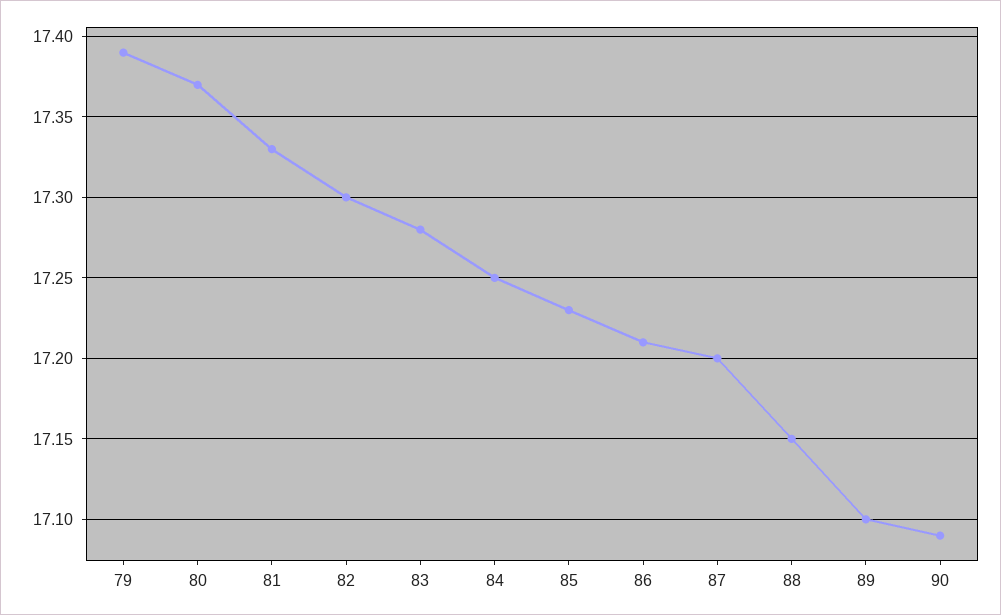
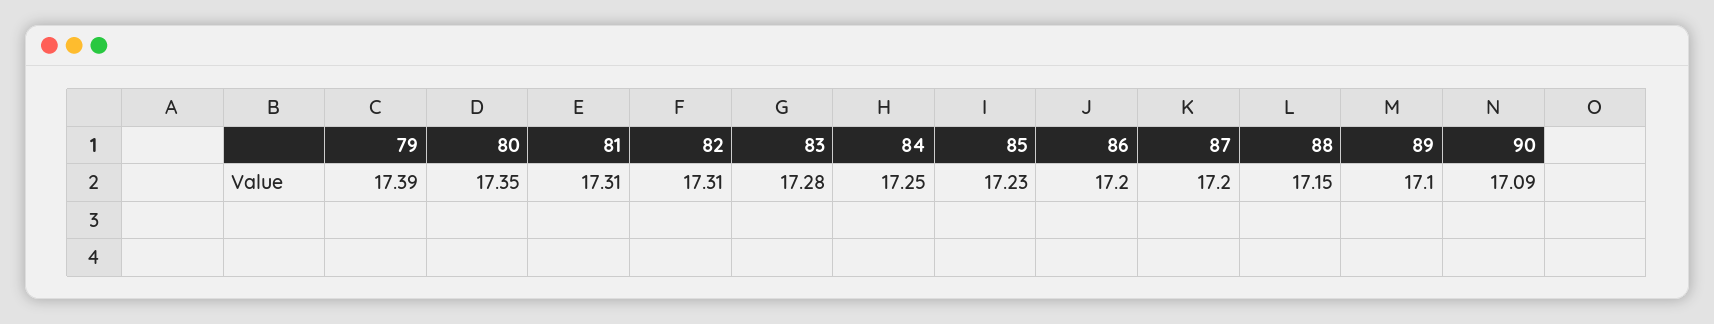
  {
    "79": 17.39,
-   "80": 17.37,
+   "80": 17.35,
-   "81": 17.33,
+   "81": 17.31,
-   "82": 17.3,
+   "82": 17.31,
    "83": 17.28,
    "84": 17.25,
    "85": 17.23,
-   "86": 17.21,
+   "86": 17.2,
    "87": 17.2,
    "88": 17.15,
    "89": 17.1,
    "90": 17.09
  }

